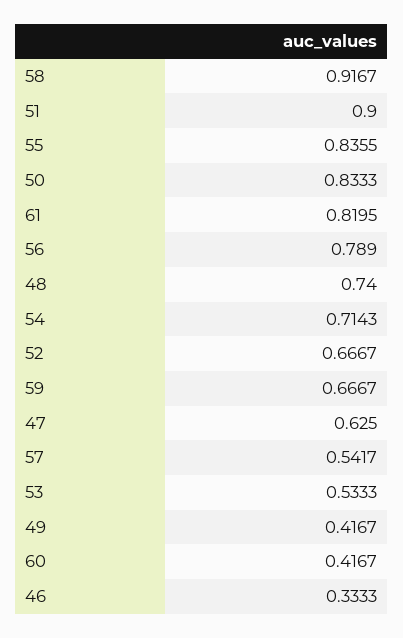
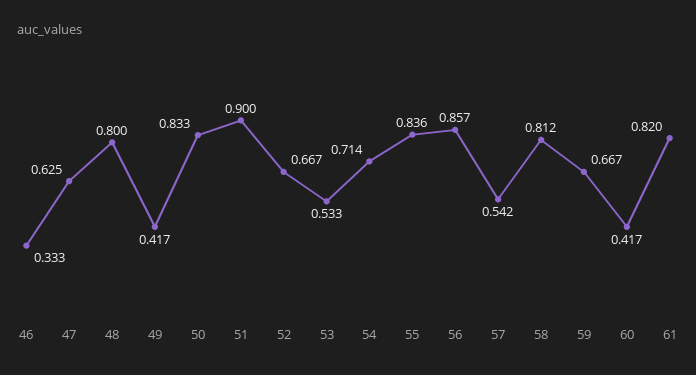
  {
-   "58": 0.9167,
+   "58": 0.812,
    "51": 0.9,
    "55": 0.8355,
    "50": 0.8333,
    "61": 0.8195,
-   "56": 0.789,
+   "56": 0.857,
-   "48": 0.74,
+   "48": 0.8,
    "54": 0.7143,
    "52": 0.6667,
    "59": 0.6667,
    "47": 0.625,
    "57": 0.5417,
    "53": 0.5333,
    "49": 0.4167,
    "60": 0.4167,
    "46": 0.3333
  }

